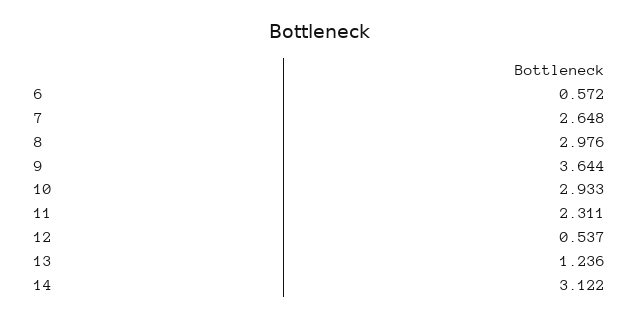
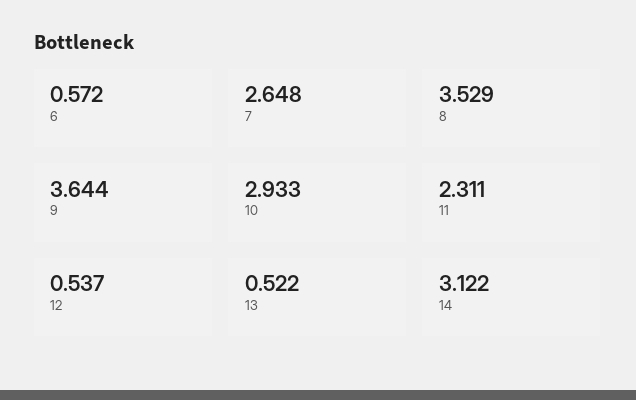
  {
    "6": 0.572,
    "7": 2.648,
-   "8": 2.976,
+   "8": 3.529,
    "9": 3.644,
    "10": 2.933,
    "11": 2.311,
    "12": 0.537,
-   "13": 1.236,
+   "13": 0.522,
    "14": 3.122
  }

